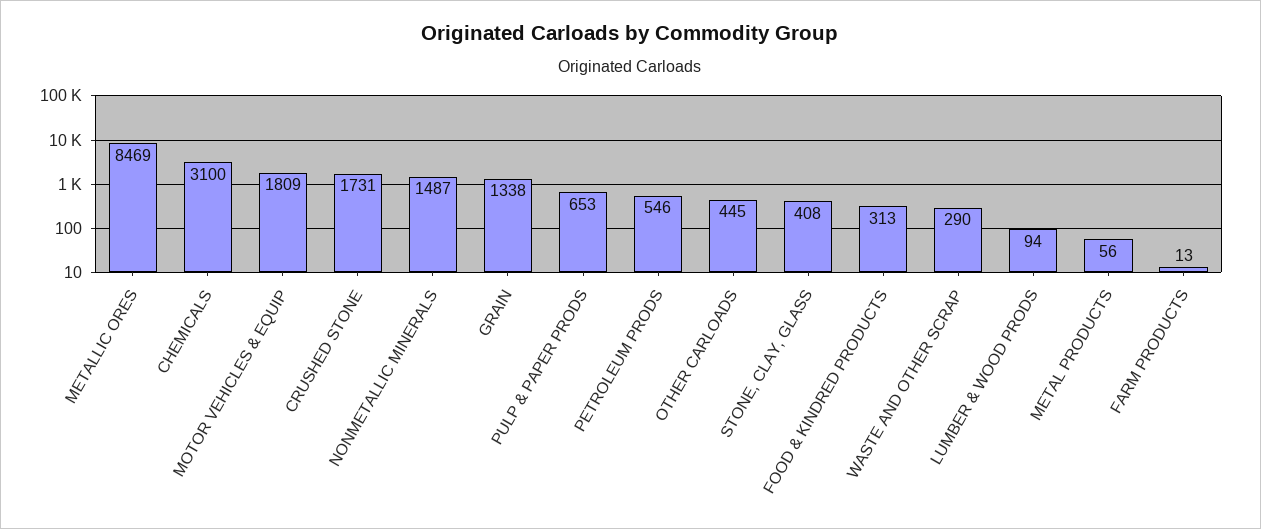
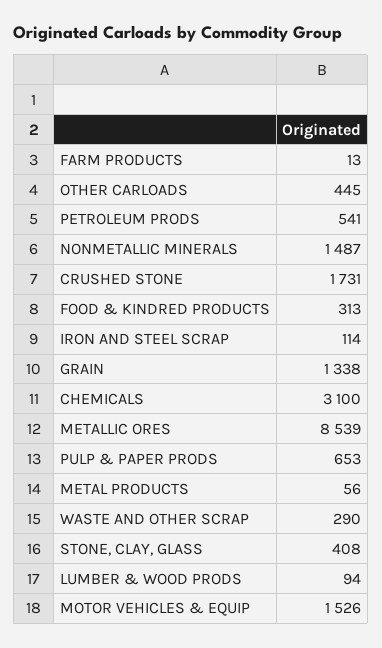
  {
-   "METALLIC ORES": 8469,
+   "METALLIC ORES": 8539,
    "CHEMICALS": 3100,
-   "MOTOR VEHICLES & EQUIP": 1809,
+   "MOTOR VEHICLES & EQUIP": 1526,
    "CRUSHED STONE": 1731,
    "NONMETALLIC MINERALS": 1487,
    "GRAIN": 1338,
    "PULP & PAPER PRODS": 653,
-   "PETROLEUM PRODS": 546,
+   "PETROLEUM PRODS": 541,
    "OTHER CARLOADS": 445,
    "STONE, CLAY, GLASS": 408,
    "FOOD & KINDRED PRODUCTS": 313,
    "WASTE AND OTHER SCRAP": 290,
    "LUMBER & WOOD PRODS": 94,
    "METAL PRODUCTS": 56,
-   "FARM PRODUCTS": 13
+   "FARM PRODUCTS": 13,
+   "IRON AND STEEL SCRAP": 114
  }

